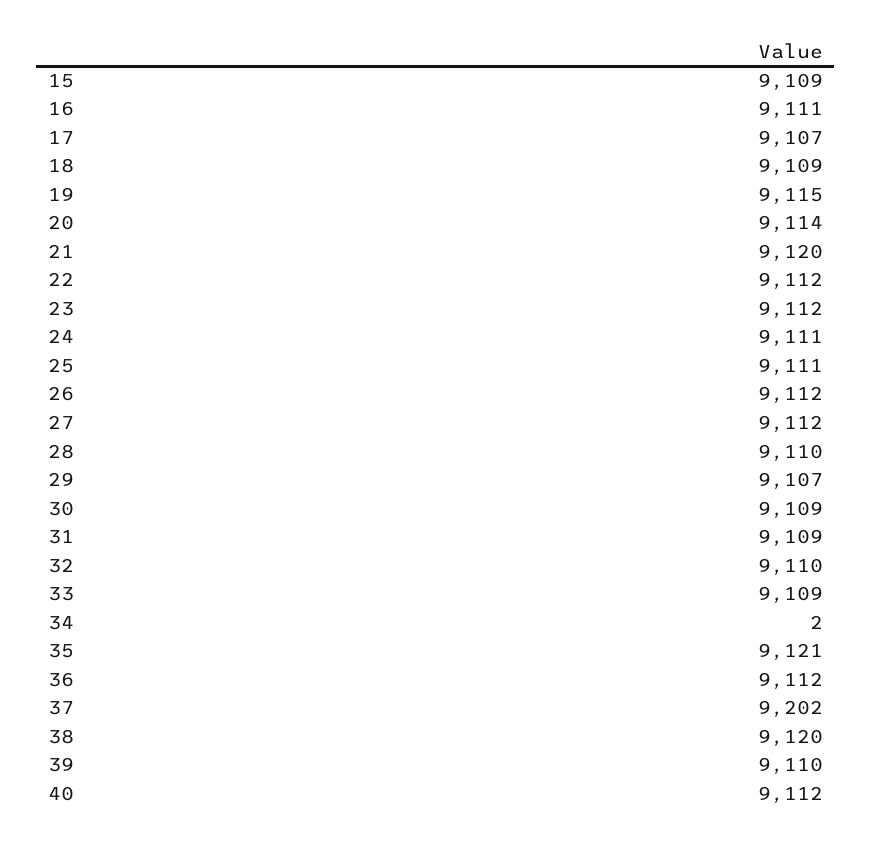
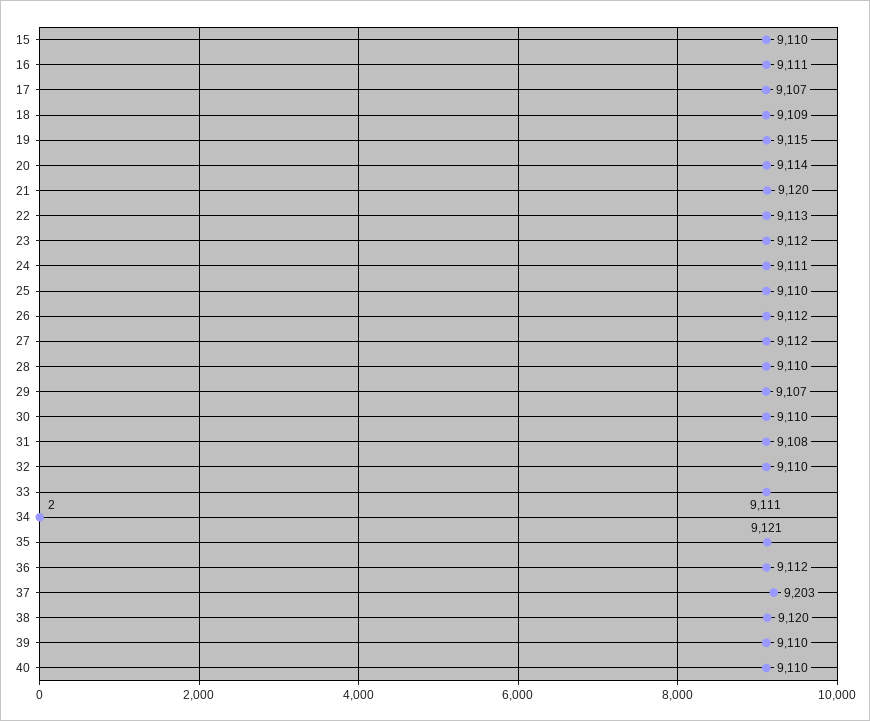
  {
-   "15": 9109,
+   "15": 9110,
    "16": 9111,
    "17": 9107,
    "18": 9109,
    "19": 9115,
    "20": 9114,
    "21": 9120,
-   "22": 9112,
+   "22": 9113,
    "23": 9112,
    "24": 9111,
-   "25": 9111,
+   "25": 9110,
    "26": 9112,
    "27": 9112,
    "28": 9110,
    "29": 9107,
-   "30": 9109,
+   "30": 9110,
-   "31": 9109,
+   "31": 9108,
    "32": 9110,
-   "33": 9109,
+   "33": 9111,
    "34": 2,
    "35": 9121,
    "36": 9112,
-   "37": 9202,
+   "37": 9203,
    "38": 9120,
    "39": 9110,
-   "40": 9112
+   "40": 9110
  }

